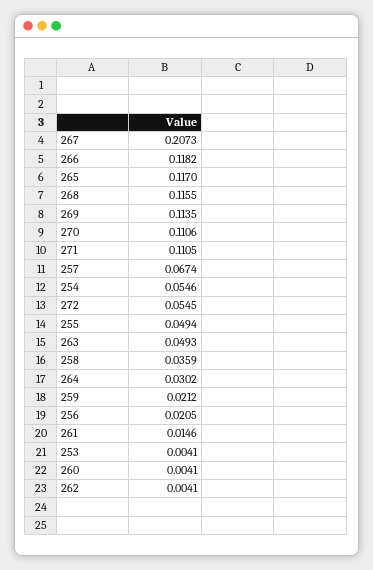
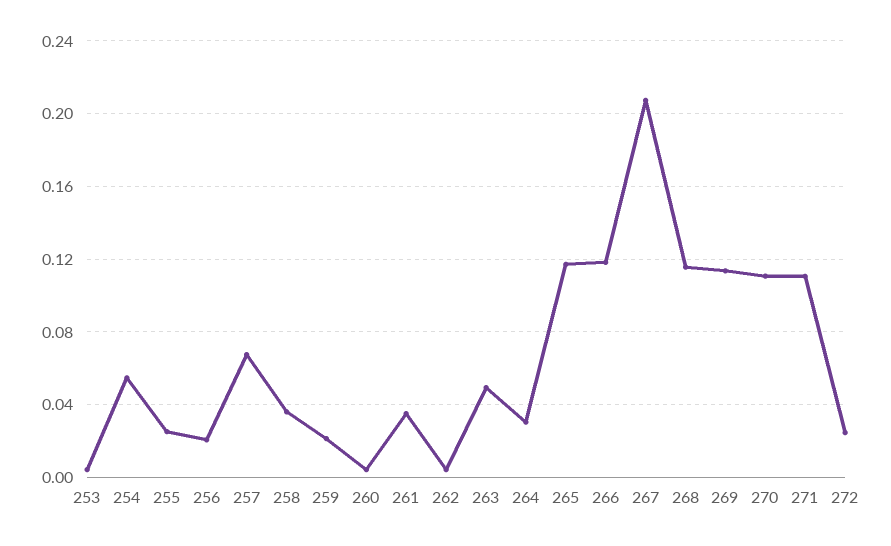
  {
    "267": 0.2073,
    "266": 0.1182,
    "265": 0.117,
    "268": 0.1155,
    "269": 0.1135,
    "270": 0.1106,
    "271": 0.1105,
    "257": 0.0674,
    "254": 0.0546,
-   "272": 0.0545,
+   "272": 0.025,
-   "255": 0.0494,
+   "255": 0.025,
    "263": 0.0493,
    "258": 0.0359,
    "264": 0.0302,
    "259": 0.0212,
    "256": 0.0205,
-   "261": 0.0146,
+   "261": 0.035,
    "253": 0.0041,
    "260": 0.0041,
    "262": 0.0041
  }

